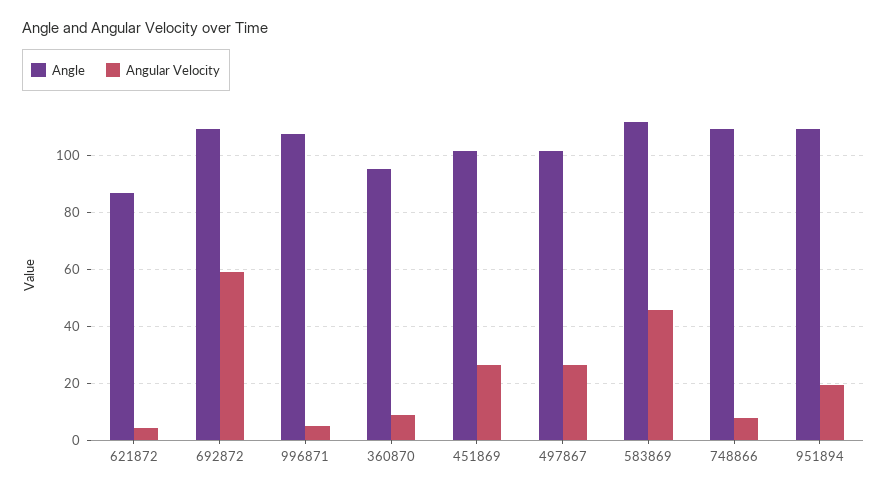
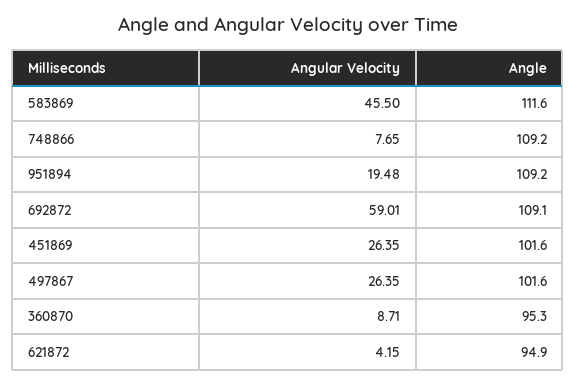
  {
    "Angle": {
-     "621872": 87.5,
+     "621872": 94.9,
      "692872": 109.1,
-     "996871": 107.5,
      "360870": 95.3,
      "451869": 101.6,
      "497867": 101.6,
      "583869": 111.6,
      "748866": 109.2,
      "951894": 109.2
    },
    "Angular Velocity": {
      "621872": 4.15,
      "692872": 59.01,
-     "996871": 5,
      "360870": 8.71,
      "451869": 26.35,
      "497867": 26.35,
      "583869": 45.5,
      "748866": 7.65,
      "951894": 19.48
    }
  }

